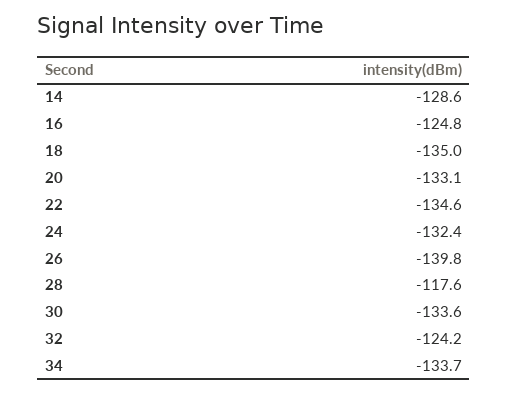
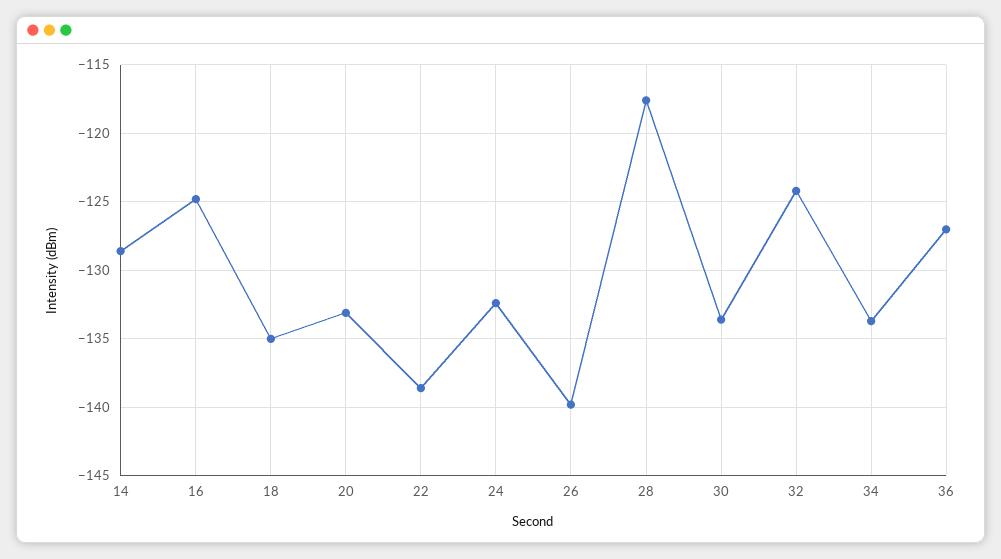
  {
    "14": -128.6,
    "16": -124.8,
    "18": -135,
    "20": -133.1,
-   "22": -134.6,
+   "22": -138.5,
    "24": -132.4,
    "26": -139.8,
    "28": -117.6,
    "30": -133.6,
    "32": -124.2,
-   "34": -133.7
+   "34": -133.7,
+   "36": -127
  }

